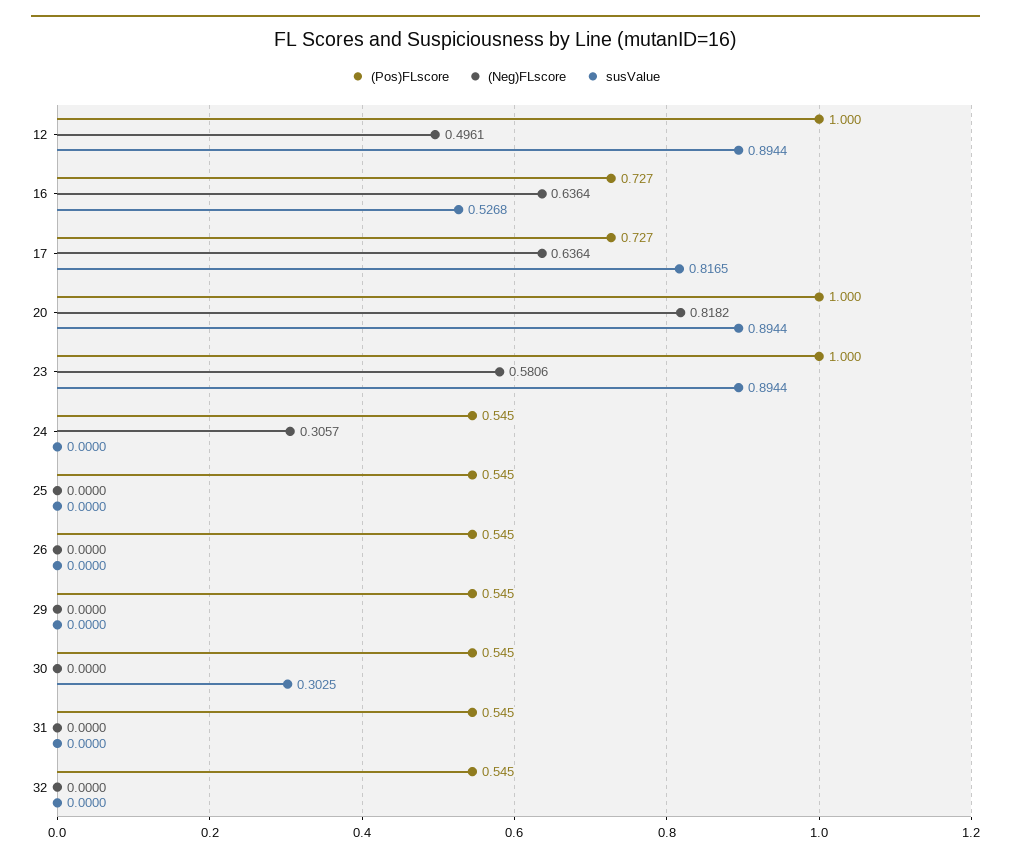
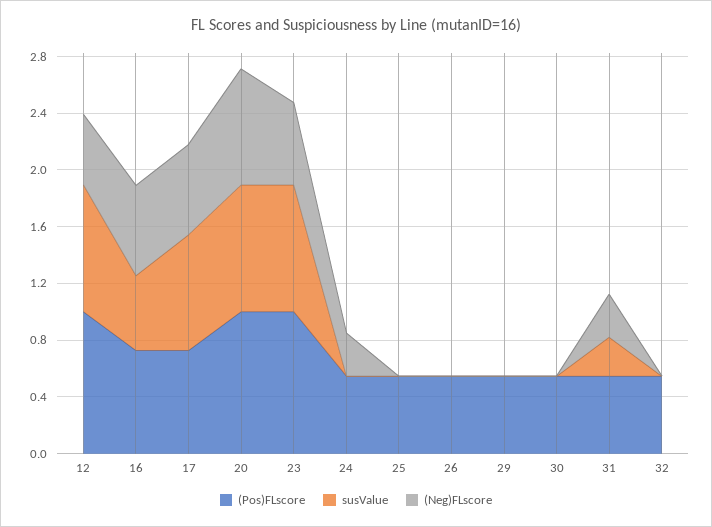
  {
    "(Pos)FLscore": {
      "12": 1,
      "16": 0.727,
      "17": 0.727,
      "20": 1,
      "23": 1,
      "24": 0.545,
      "25": 0.545,
      "26": 0.545,
      "29": 0.545,
      "30": 0.545,
      "31": 0.545,
      "32": 0.545
    },
    "(Neg)FLscore": {
      "12": 0.4961,
      "16": 0.6364,
      "17": 0.6364,
      "20": 0.8182,
      "23": 0.5806,
      "24": 0.3057,
      "25": 0,
      "26": 0,
      "29": 0,
      "30": 0,
-     "31": 0,
+     "31": 0.3,
      "32": 0
    },
    "susValue": {
      "12": 0.8944,
      "16": 0.5268,
      "17": 0.8165,
      "20": 0.8944,
      "23": 0.8944,
      "24": 0,
      "25": 0,
      "26": 0,
      "29": 0,
-     "30": 0.3025,
+     "30": 0,
-     "31": 0,
+     "31": 0.3,
      "32": 0
    }
  }

